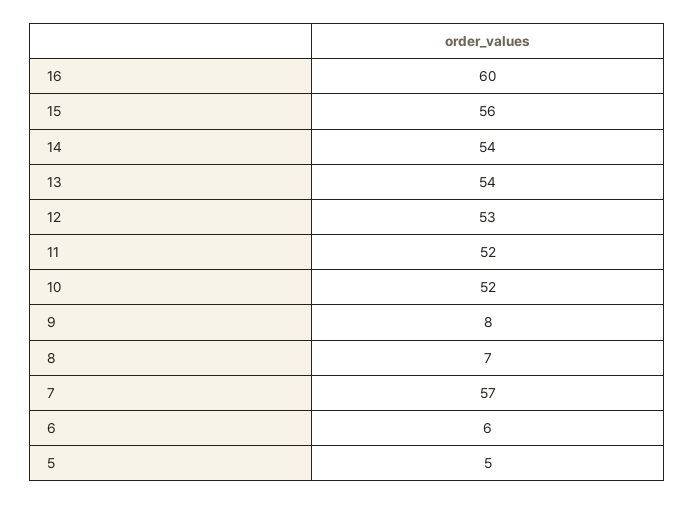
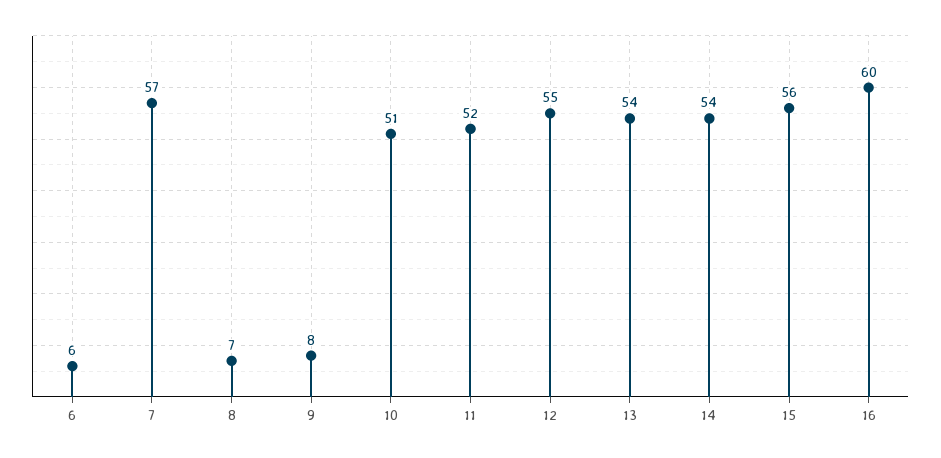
  {
    "16": 60,
    "15": 56,
    "14": 54,
    "13": 54,
-   "12": 53,
+   "12": 55,
    "11": 52,
-   "10": 52,
+   "10": 51,
    "9": 8,
    "8": 7,
    "7": 57,
-   "6": 6,
+   "6": 6
-   "5": 5
  }

